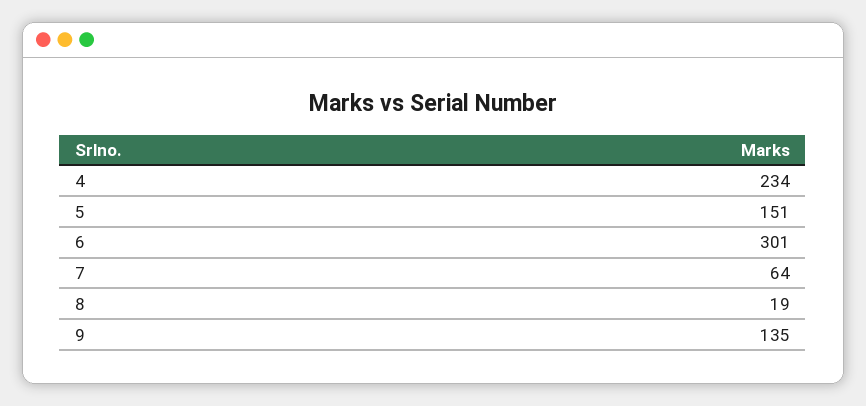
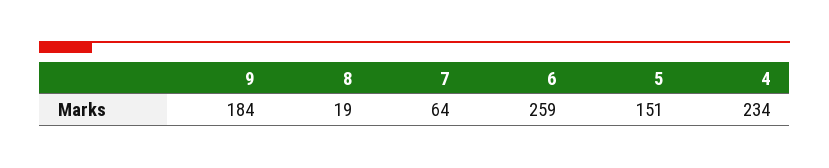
  {
    "4": 234,
    "5": 151,
-   "6": 301,
+   "6": 259,
    "7": 64,
    "8": 19,
-   "9": 135
+   "9": 184
  }

